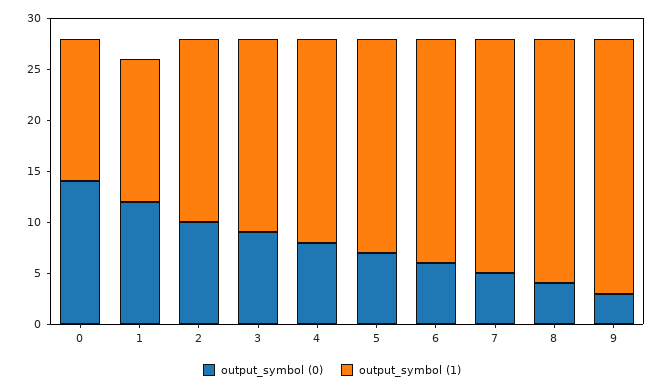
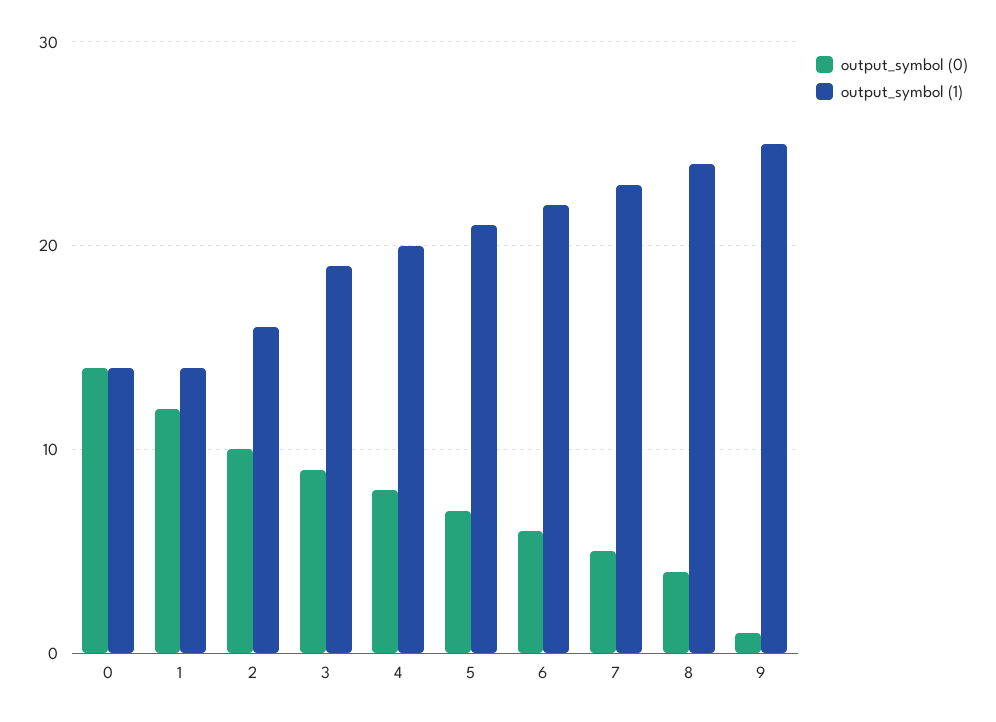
  {
    "output_symbol (0)": {
      "0": 14,
      "1": 12,
      "2": 10,
      "3": 9,
      "4": 8,
      "5": 7,
      "6": 6,
      "7": 5,
      "8": 4,
-     "9": 3
+     "9": 1
    },
    "output_symbol (1)": {
      "0": 14,
      "1": 14,
-     "2": 18,
+     "2": 16,
      "3": 19,
      "4": 20,
      "5": 21,
      "6": 22,
      "7": 23,
      "8": 24,
      "9": 25
    }
  }

